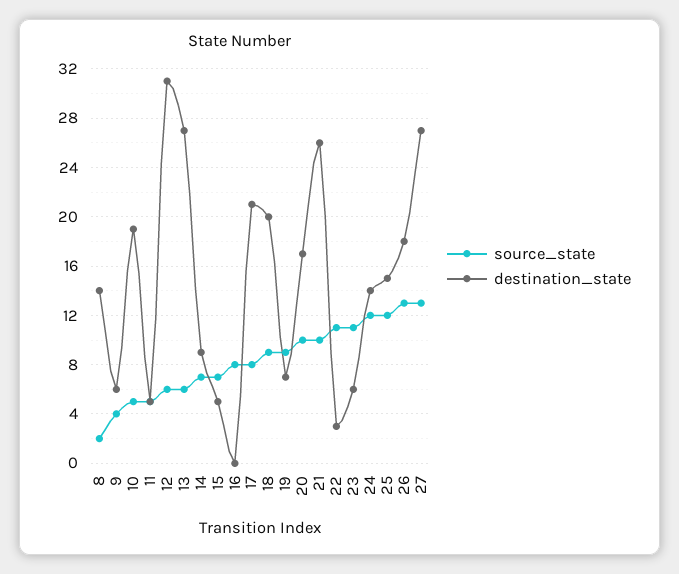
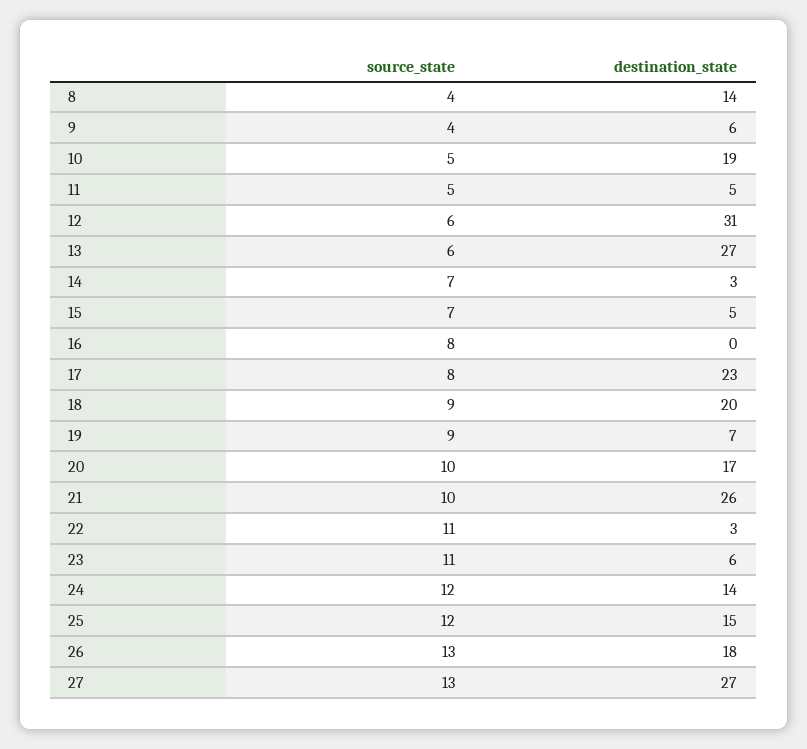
  {
    "source_state": {
-     "8": 2,
+     "8": 4,
      "9": 4,
      "10": 5,
      "11": 5,
      "12": 6,
      "13": 6,
      "14": 7,
      "15": 7,
      "16": 8,
      "17": 8,
      "18": 9,
      "19": 9,
      "20": 10,
      "21": 10,
      "22": 11,
      "23": 11,
      "24": 12,
      "25": 12,
      "26": 13,
      "27": 13
    },
    "destination_state": {
      "8": 14,
      "9": 6,
      "10": 19,
      "11": 5,
      "12": 31,
      "13": 27,
-     "14": 9,
+     "14": 3,
      "15": 5,
      "16": 0,
-     "17": 21,
+     "17": 23,
      "18": 20,
      "19": 7,
      "20": 17,
      "21": 26,
      "22": 3,
      "23": 6,
      "24": 14,
      "25": 15,
      "26": 18,
      "27": 27
    }
  }

